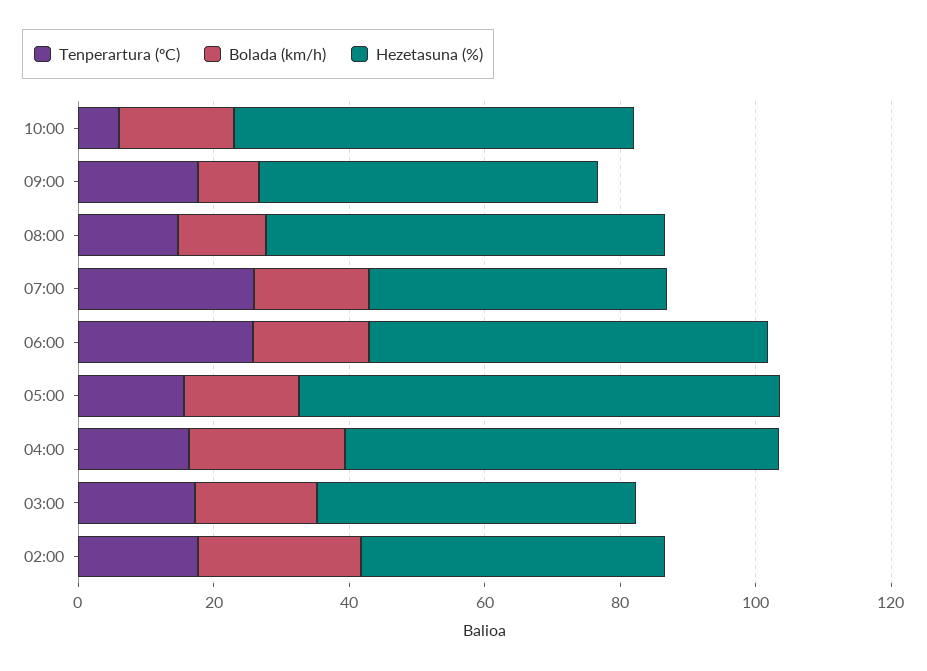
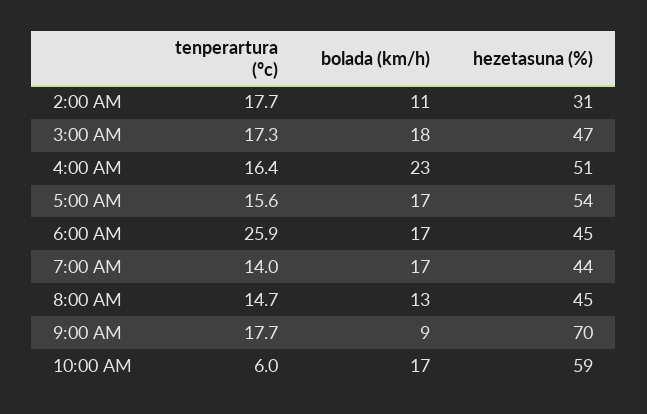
  {
    "Tenperartura (ºC)": {
      "10:00": 6,
      "09:00": 17.7,
      "08:00": 14.7,
-     "07:00": 25,
+     "07:00": 14,
      "06:00": 25.9,
      "05:00": 15.6,
      "04:00": 16.4,
      "03:00": 17.3,
      "02:00": 17.7
    },
    "Bolada (km/h)": {
      "10:00": 17,
      "09:00": 9,
      "08:00": 13,
      "07:00": 17,
      "06:00": 17,
      "05:00": 17,
      "04:00": 23,
      "03:00": 18,
-     "02:00": 25
+     "02:00": 11
    },
    "Hezetasuna (%)": {
      "10:00": 59,
-     "09:00": 50,
+     "09:00": 70,
-     "08:00": 60,
+     "08:00": 45,
      "07:00": 44,
-     "06:00": 60,
+     "06:00": 45,
-     "05:00": 70,
+     "05:00": 54,
-     "04:00": 65,
+     "04:00": 51,
      "03:00": 47,
-     "02:00": 45
+     "02:00": 31
    }
  }

